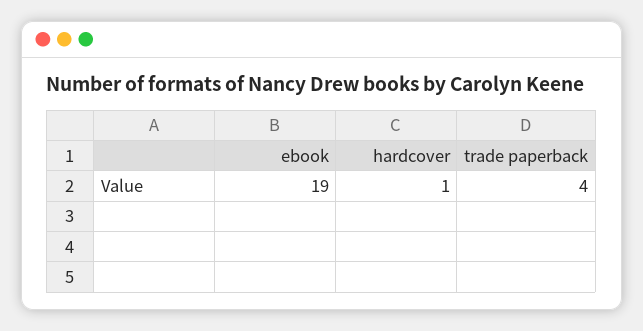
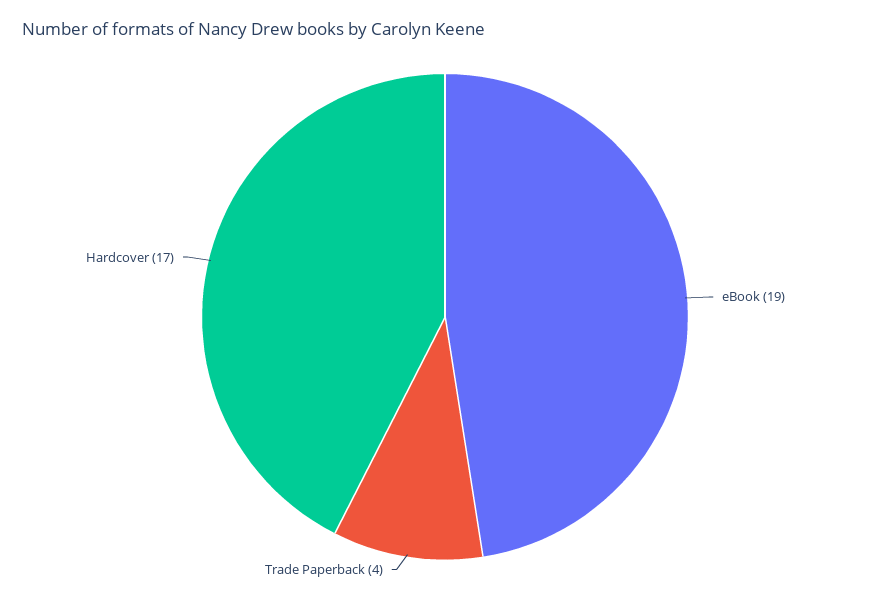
  {
    "ebook": 19,
-   "hardcover": 1,
+   "hardcover": 17,
    "trade paperback": 4
  }

